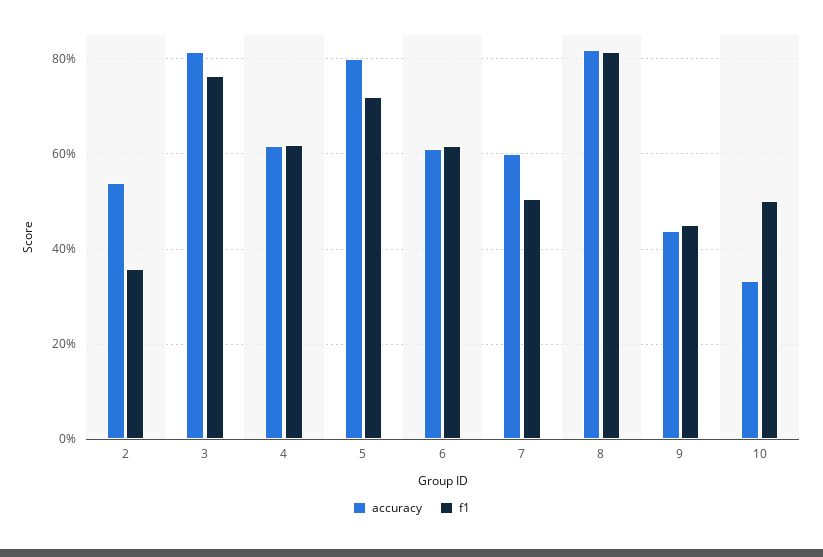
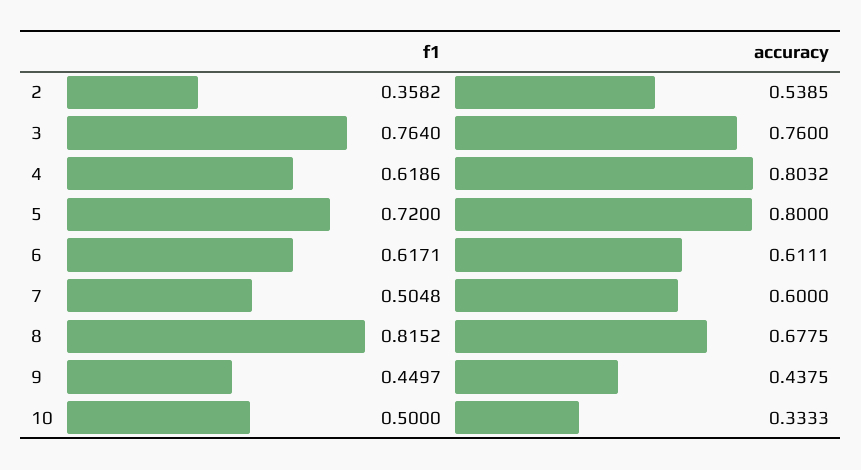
  {
    "accuracy": {
      "2": 0.5385,
-     "3": 0.82,
+     "3": 0.76,
-     "4": 0.62,
+     "4": 0.8032,
      "5": 0.8,
      "6": 0.6111,
      "7": 0.6,
-     "8": 0.82,
+     "8": 0.6775,
      "9": 0.4375,
      "10": 0.3333
    },
    "f1": {
      "2": 0.3582,
      "3": 0.764,
      "4": 0.6186,
      "5": 0.72,
      "6": 0.6171,
      "7": 0.5048,
      "8": 0.8152,
      "9": 0.4497,
      "10": 0.5
    }
  }

